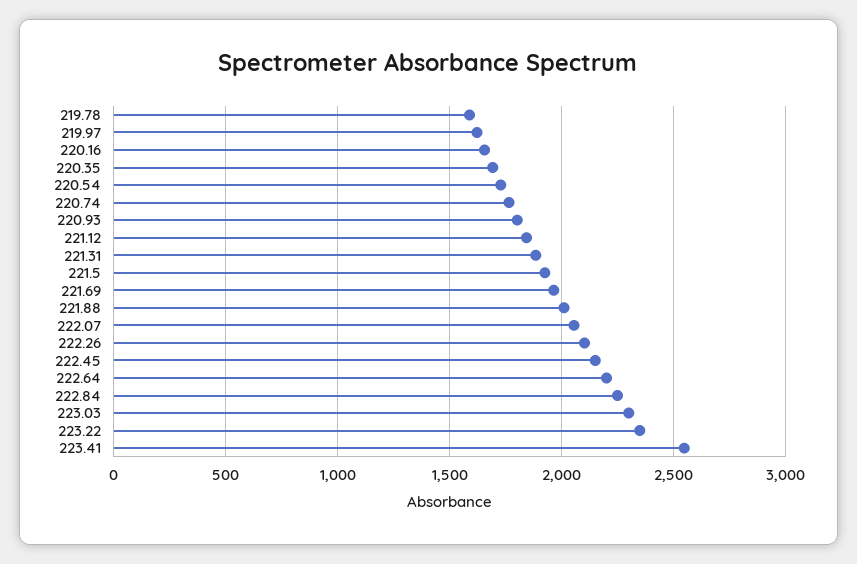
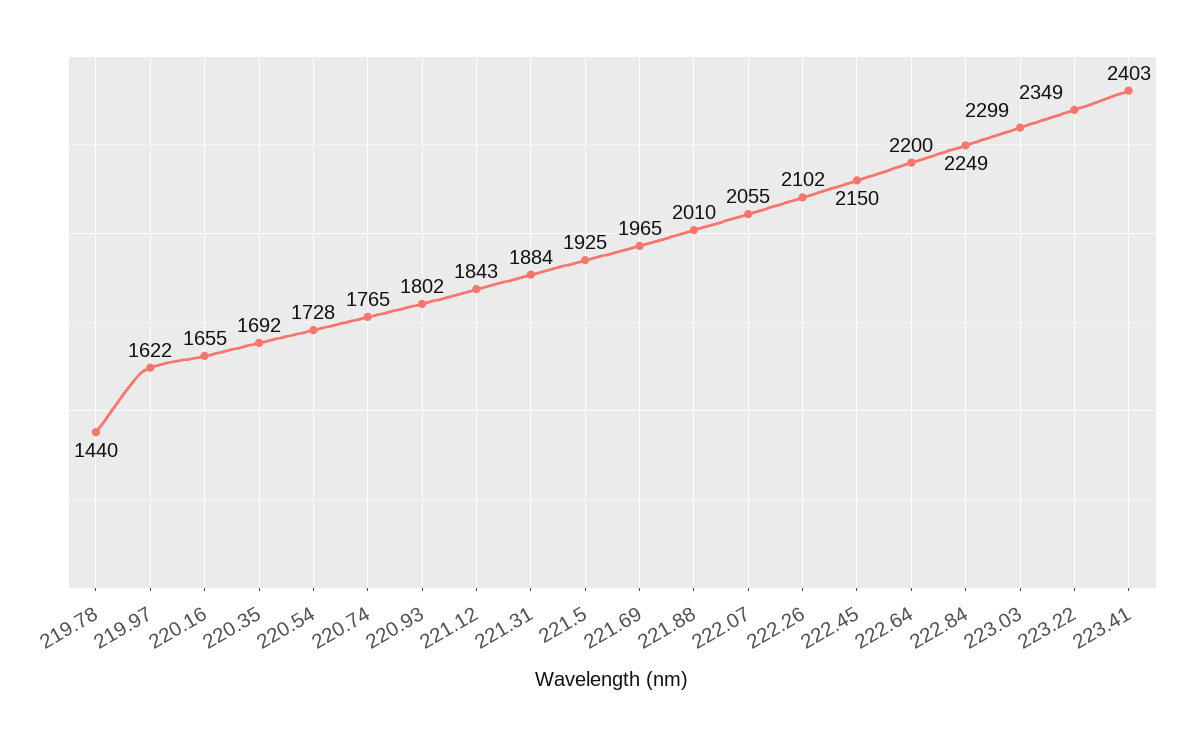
  {
-   "219.78": 1600,
+   "219.78": 1440,
    "219.97": 1622,
    "220.16": 1655,
    "220.35": 1692,
    "220.54": 1728,
    "220.74": 1765,
    "220.93": 1802,
    "221.12": 1843,
    "221.31": 1884,
    "221.5": 1925,
    "221.69": 1965,
    "221.88": 2010,
    "222.07": 2055,
    "222.26": 2102,
    "222.45": 2150,
    "222.64": 2200,
    "222.84": 2249,
    "223.03": 2299,
    "223.22": 2349,
-   "223.41": 2550
+   "223.41": 2403
  }

